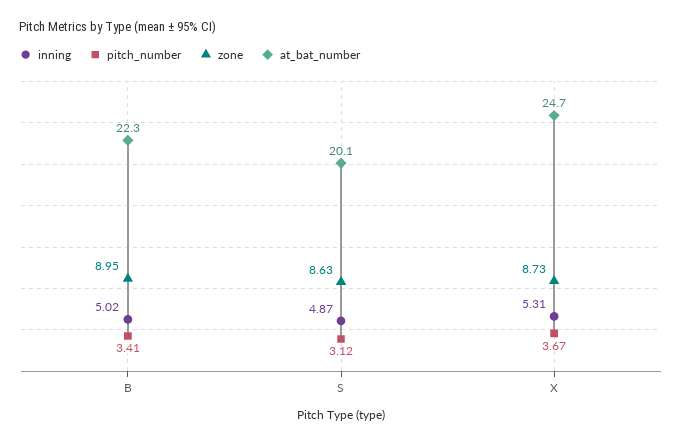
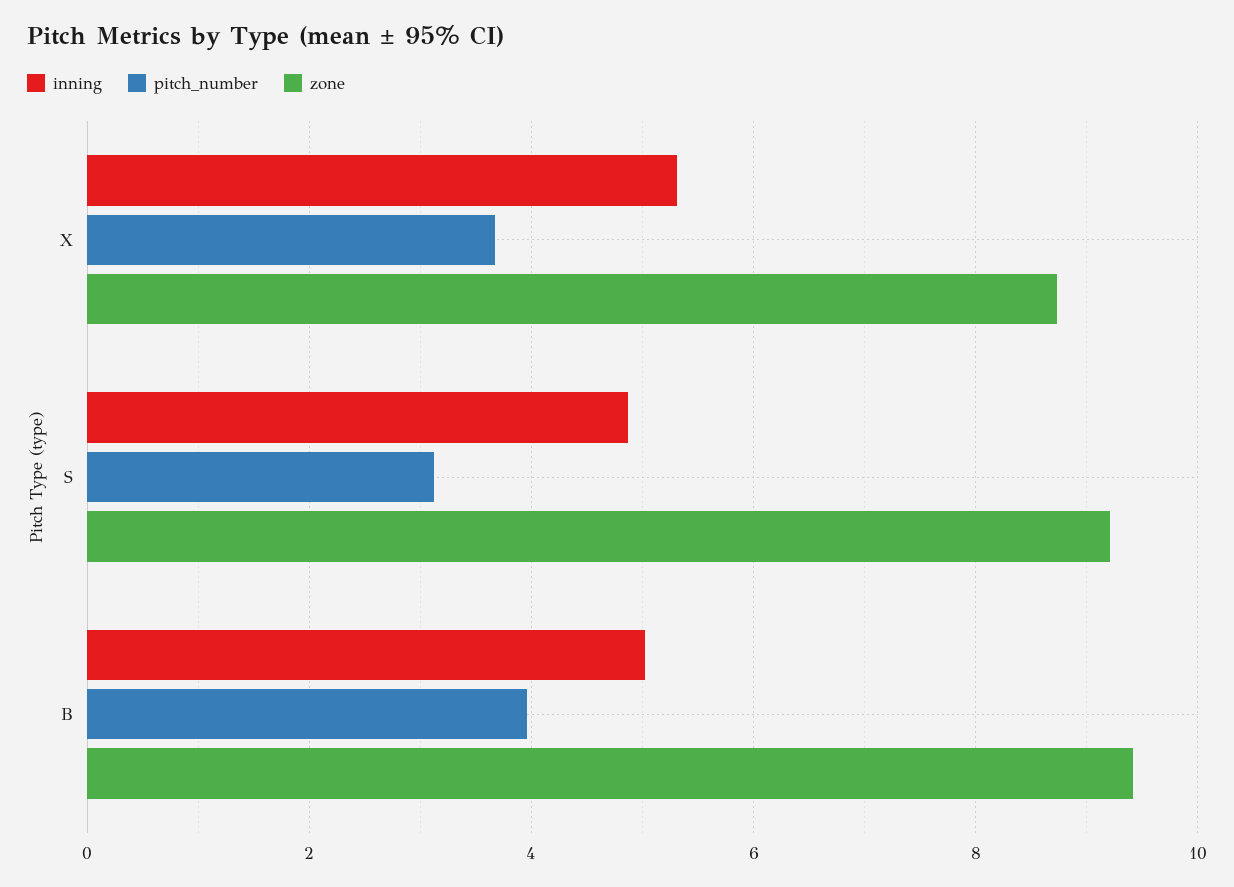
  {
    "inning": {
      "B": 5.02,
      "S": 4.87,
      "X": 5.31
    },
    "pitch_number": {
-     "B": 3.41,
+     "B": 4,
      "S": 3.12,
      "X": 3.67
    },
    "zone": {
-     "B": 8.95,
+     "B": 9.4,
-     "S": 8.63,
+     "S": 9.2,
      "X": 8.73
-   },
+   }
-   "at_bat_number": {
-     "B": 22.3,
-     "S": 20.1,
-     "X": 24.7
-   }
  }

